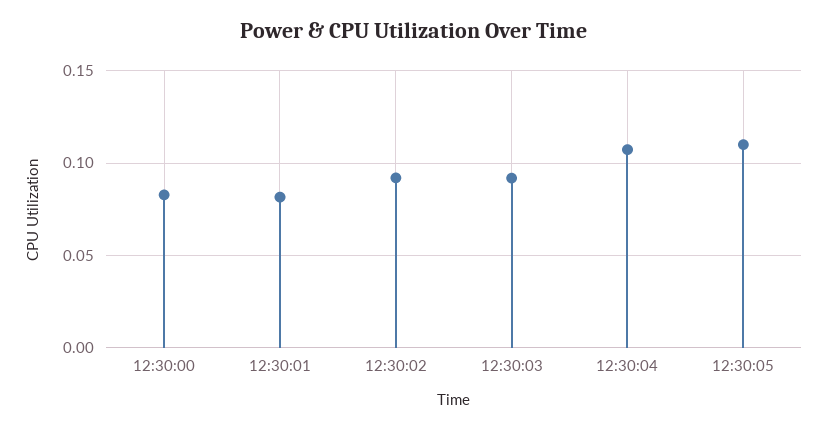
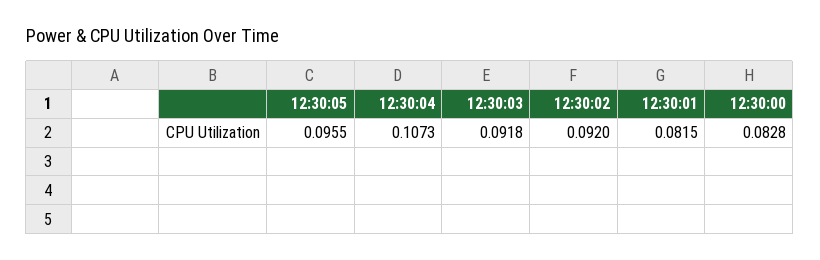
  {
    "12:30:00": 0.0828,
    "12:30:01": 0.0815,
    "12:30:02": 0.092,
    "12:30:03": 0.0918,
    "12:30:04": 0.1073,
-   "12:30:05": 0.11
+   "12:30:05": 0.0955
  }

